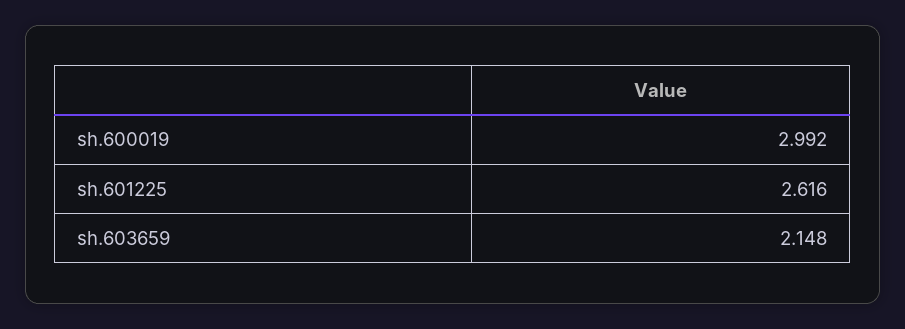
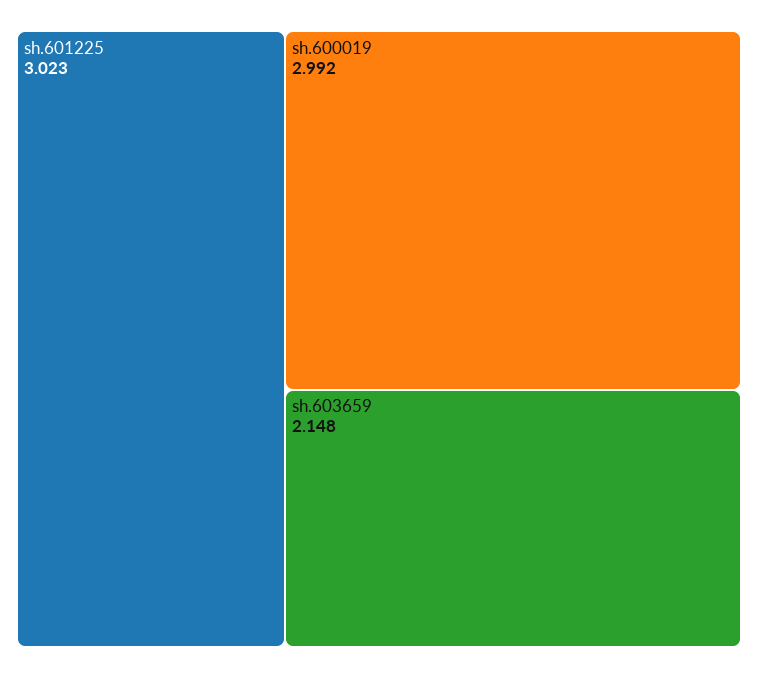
  {
    "sh.600019": 2.992,
-   "sh.601225": 2.616,
+   "sh.601225": 3.023,
    "sh.603659": 2.148
  }

